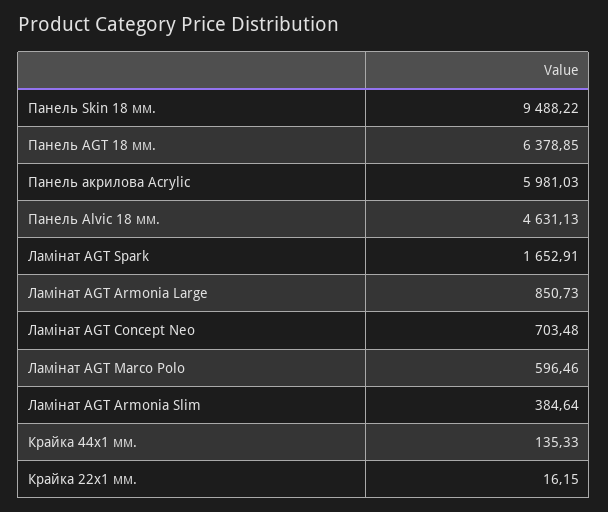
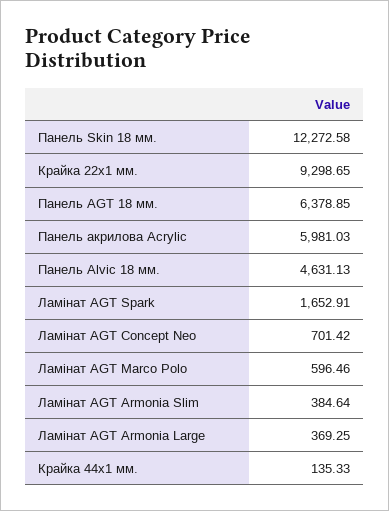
  {
-   "Панель Skin 18 мм.": 9488.22,
+   "Панель Skin 18 мм.": 12272.58,
    "Панель AGT 18 мм.": 6378.85,
    "Панель акрилова Acrylic": 5981.03,
    "Панель Alvic 18 мм.": 4631.13,
    "Ламінат AGT Spark": 1652.91,
-   "Ламінат AGT Armonia Large": 850.73,
+   "Ламінат AGT Armonia Large": 369.25,
-   "Ламінат AGT Concept Neo": 703.48,
+   "Ламінат AGT Concept Neo": 701.42,
    "Ламінат AGT Marco Polo": 596.46,
    "Ламінат AGT Armonia Slim": 384.64,
    "Крайка 44x1 мм.": 135.33,
-   "Крайка 22x1 мм.": 16.15
+   "Крайка 22x1 мм.": 9298.65
  }

